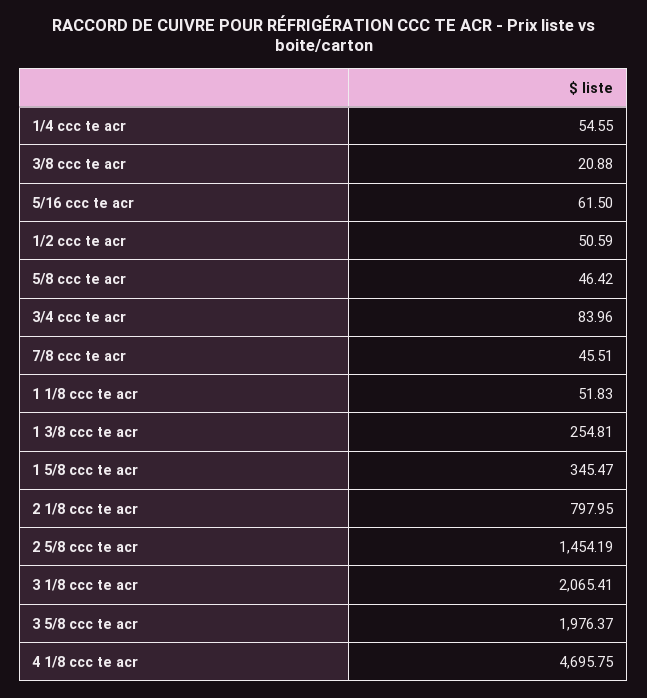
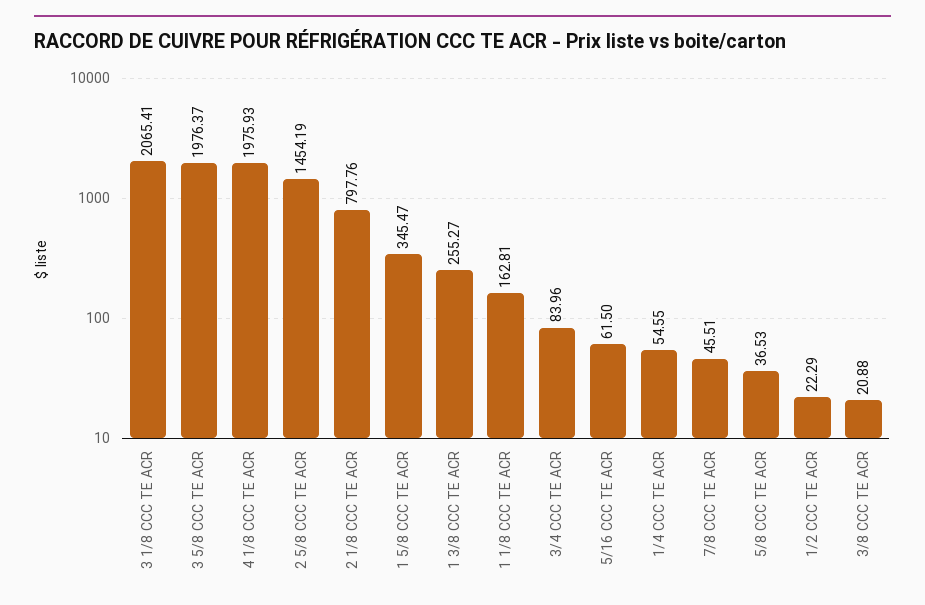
  {
    "1/4 ccc te acr": 54.55,
    "3/8 ccc te acr": 20.88,
    "5/16 ccc te acr": 61.5,
-   "1/2 ccc te acr": 50.59,
+   "1/2 ccc te acr": 22.29,
-   "5/8 ccc te acr": 46.42,
+   "5/8 ccc te acr": 36.53,
    "3/4 ccc te acr": 83.96,
    "7/8 ccc te acr": 45.51,
-   "1 1/8 ccc te acr": 51.83,
+   "1 1/8 ccc te acr": 162.81,
-   "1 3/8 ccc te acr": 254.81,
+   "1 3/8 ccc te acr": 255.27,
    "1 5/8 ccc te acr": 345.47,
-   "2 1/8 ccc te acr": 797.95,
+   "2 1/8 ccc te acr": 797.76,
    "2 5/8 ccc te acr": 1454.19,
    "3 1/8 ccc te acr": 2065.41,
    "3 5/8 ccc te acr": 1976.37,
-   "4 1/8 ccc te acr": 4695.75
+   "4 1/8 ccc te acr": 1975.93
  }

